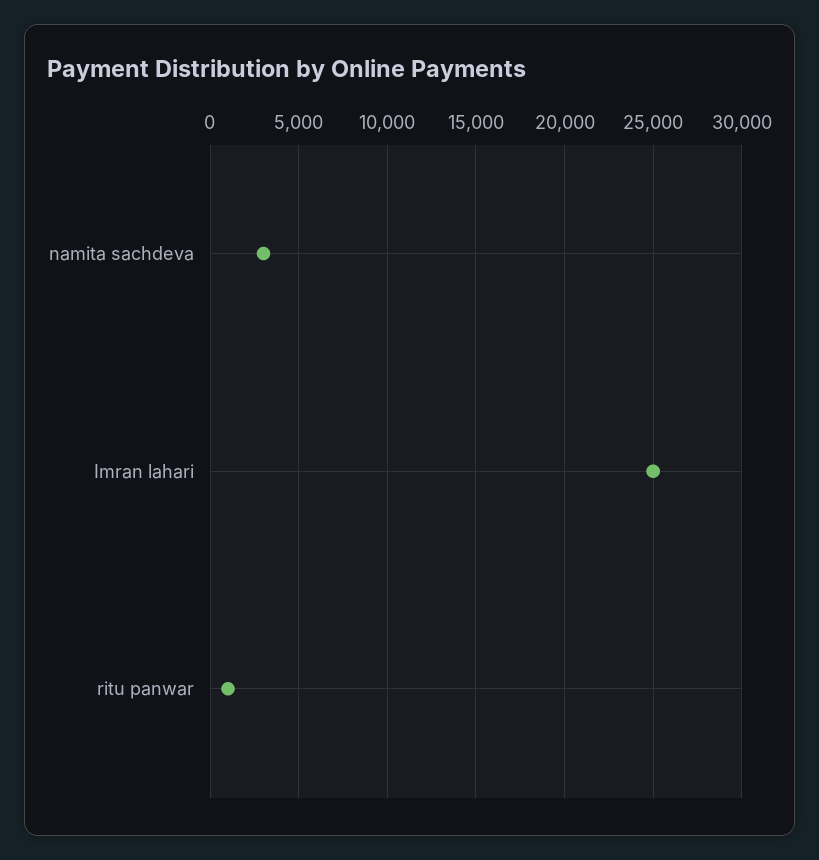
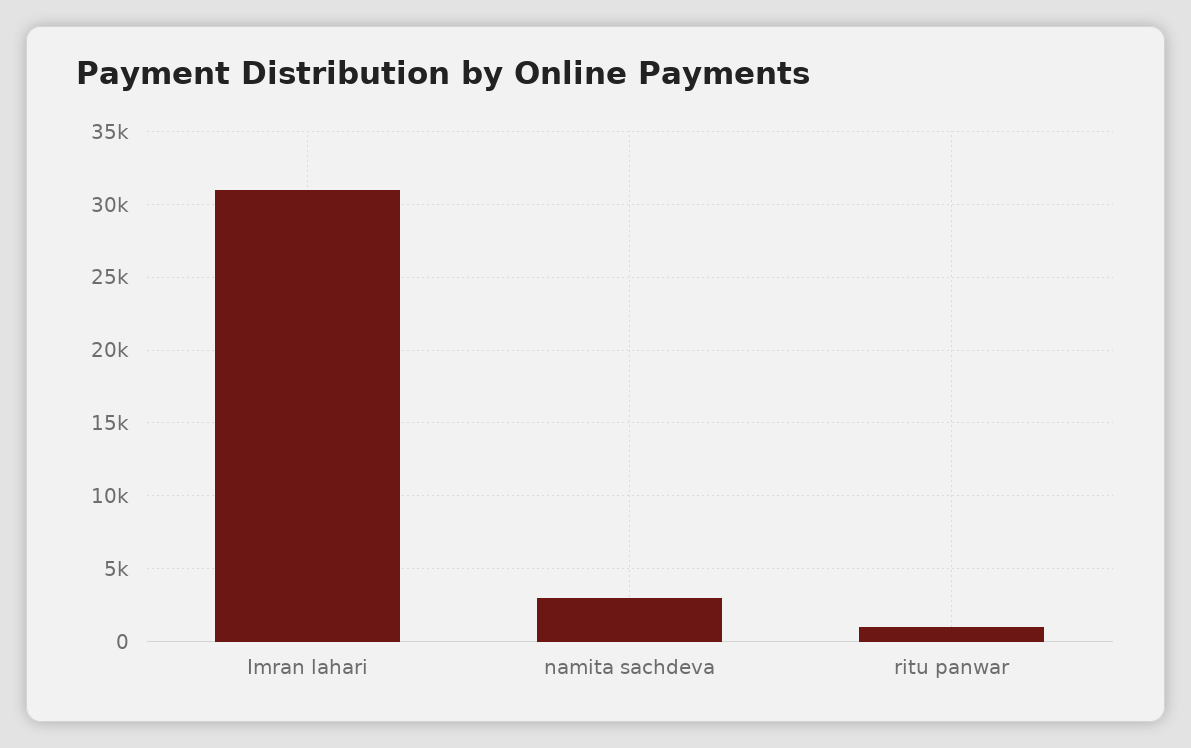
  {
    "namita sachdeva": 3000,
-   "Imran lahari": 25000,
+   "Imran lahari": 31000,
    "ritu panwar": 1000
  }

